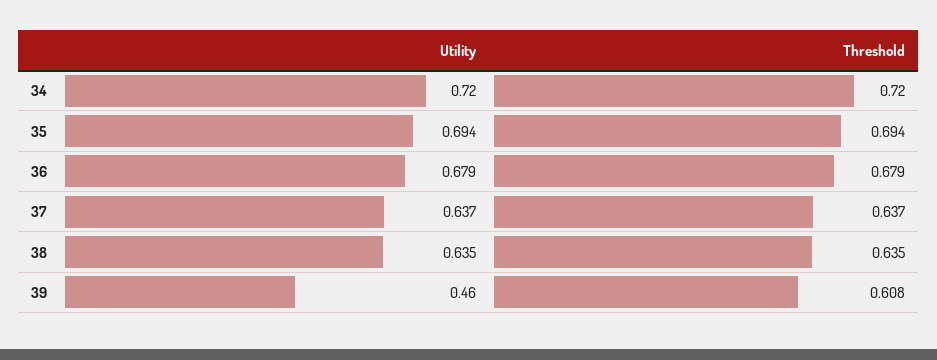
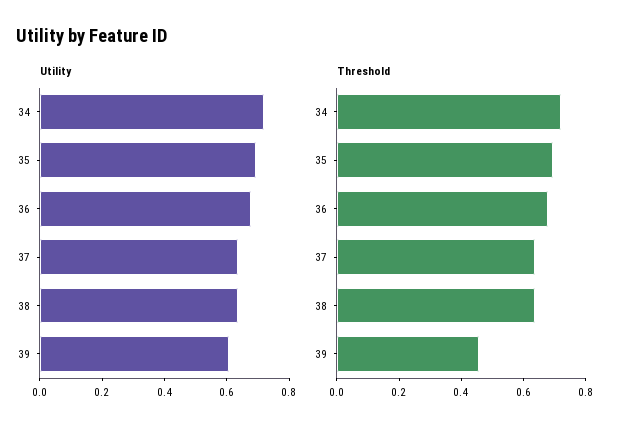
  {
    "Utility": {
      "34": 0.72,
      "35": 0.694,
      "36": 0.679,
      "37": 0.637,
      "38": 0.635,
-     "39": 0.46
+     "39": 0.6
    },
    "Threshold": {
      "34": 0.72,
      "35": 0.694,
      "36": 0.679,
      "37": 0.637,
      "38": 0.635,
-     "39": 0.608
+     "39": 0.45
    }
  }

